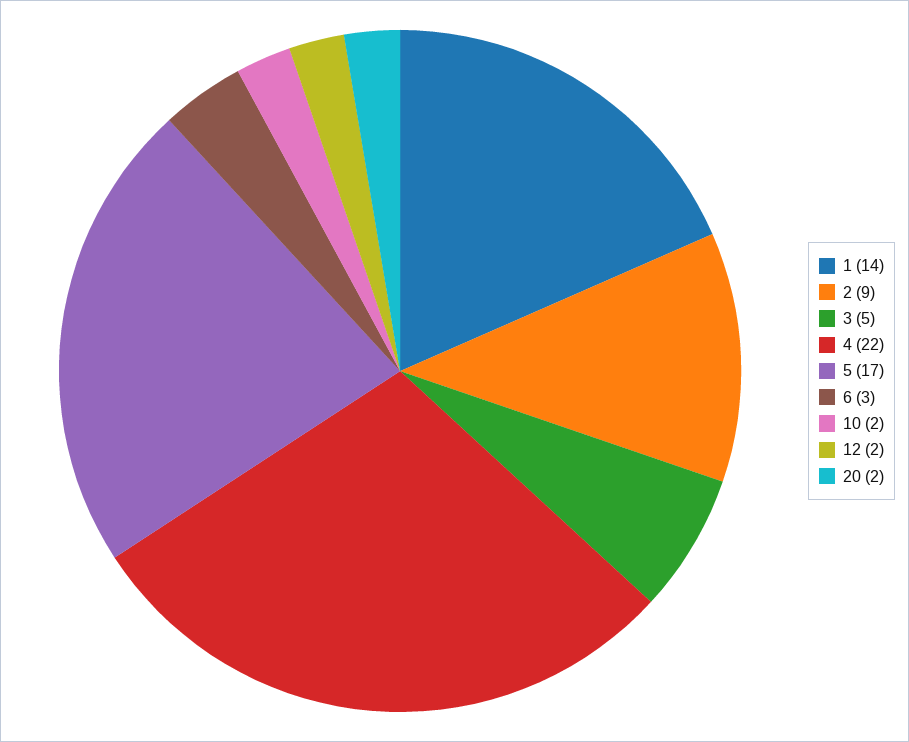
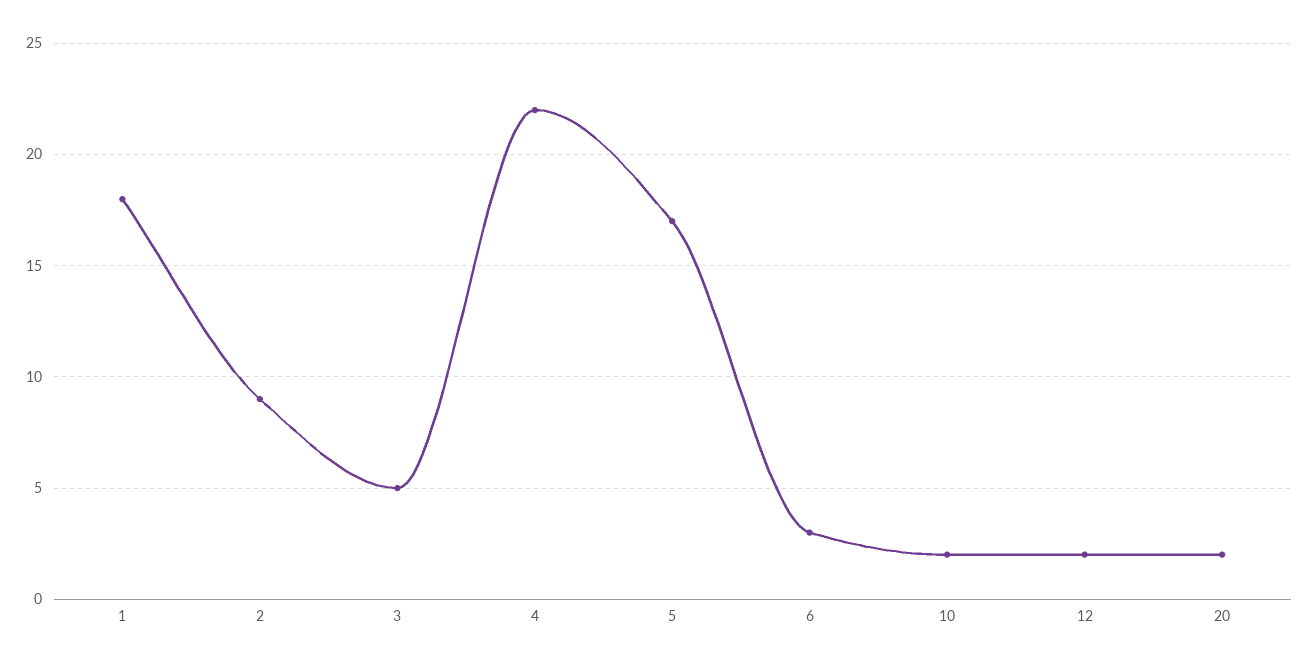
  {
-   "1": 14,
+   "1": 18,
    "2": 9,
    "3": 5,
    "4": 22,
    "5": 17,
    "6": 3,
    "10": 2,
    "12": 2,
    "20": 2
  }

